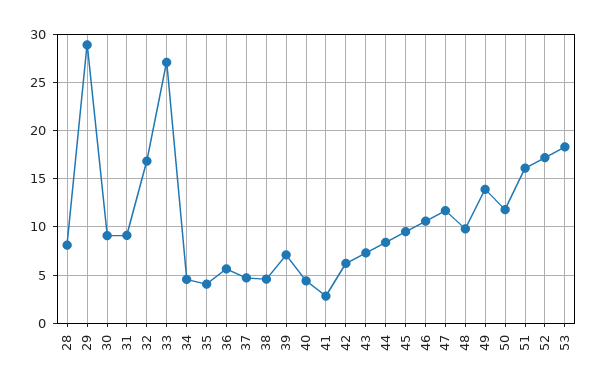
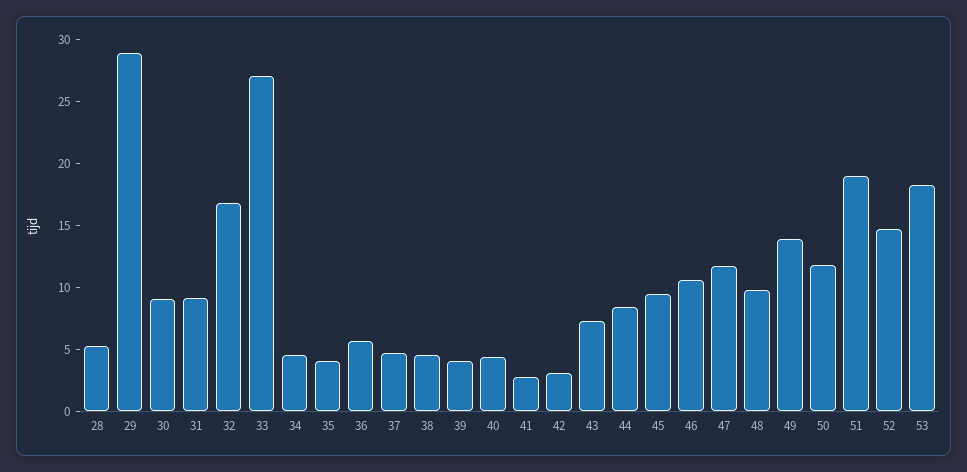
  {
-   "28": 8,
+   "28": 5,
    "29": 29,
    "30": 9,
    "31": 9,
    "32": 17,
    "33": 27,
    "34": 5,
    "35": 4,
    "36": 6,
    "37": 5,
    "38": 5,
-   "39": 7,
+   "39": 4,
    "40": 4,
    "41": 3,
-   "42": 6,
+   "42": 3,
    "43": 7,
    "44": 8,
    "45": 10,
    "46": 11,
    "47": 12,
    "48": 10,
    "49": 14,
    "50": 12,
-   "51": 16,
+   "51": 19,
-   "52": 17,
+   "52": 15,
    "53": 18
  }

